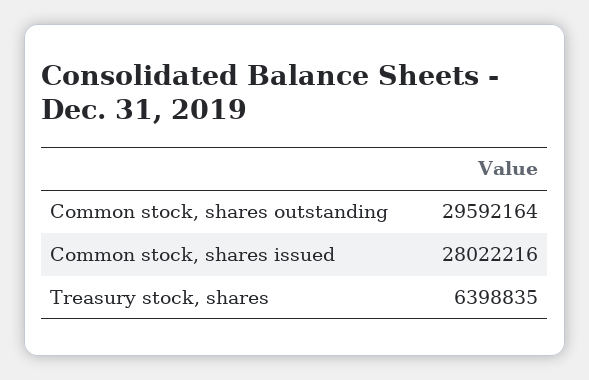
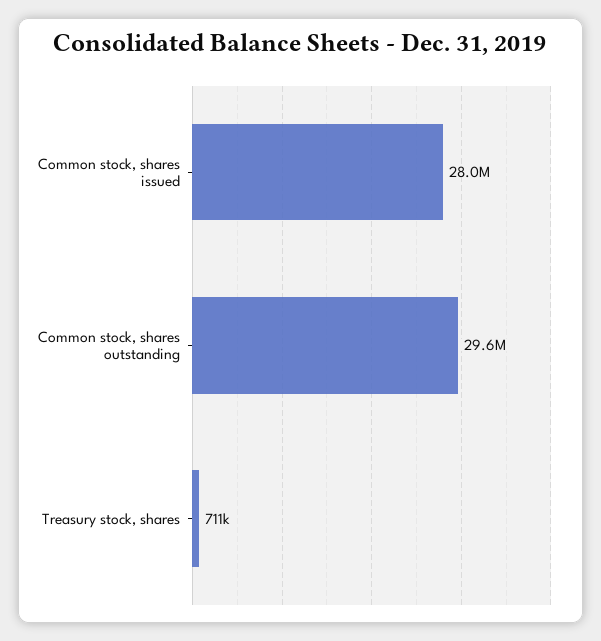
  {
    "Common stock, shares outstanding": 29592164,
    "Common stock, shares issued": 28022216,
-   "Treasury stock, shares": 6398835
+   "Treasury stock, shares": 711000
  }

